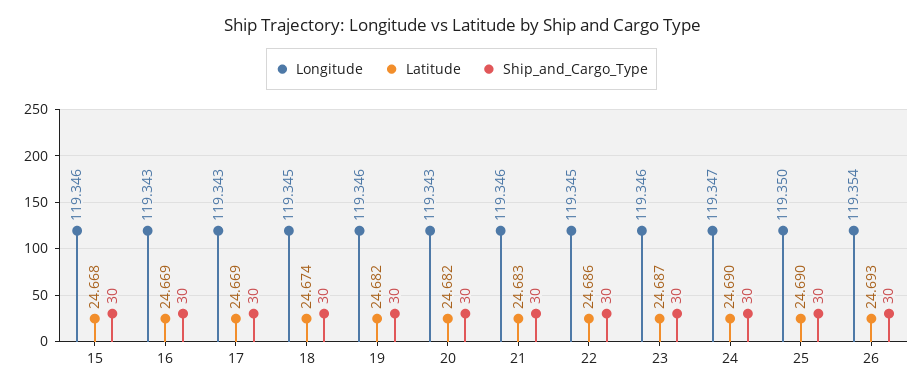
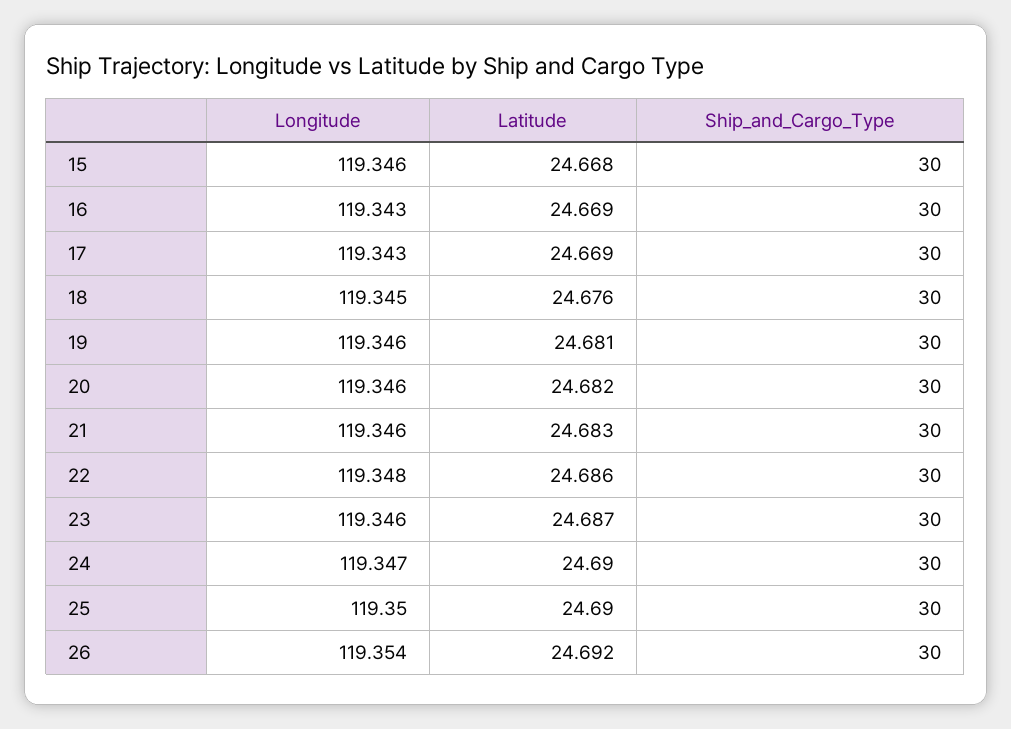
  {
    "Longitude": {
      "15": 119.346,
      "16": 119.343,
      "17": 119.343,
      "18": 119.345,
      "19": 119.346,
-     "20": 119.343,
+     "20": 119.346,
      "21": 119.346,
-     "22": 119.345,
+     "22": 119.348,
      "23": 119.346,
      "24": 119.347,
      "25": 119.35,
      "26": 119.354
    },
    "Latitude": {
      "15": 24.668,
      "16": 24.669,
      "17": 24.669,
-     "18": 24.674,
+     "18": 24.676,
-     "19": 24.682,
+     "19": 24.681,
      "20": 24.682,
      "21": 24.683,
      "22": 24.686,
      "23": 24.687,
      "24": 24.69,
      "25": 24.69,
-     "26": 24.693
+     "26": 24.692
    },
    "Ship_and_Cargo_Type": {
      "15": 30,
      "16": 30,
      "17": 30,
      "18": 30,
      "19": 30,
      "20": 30,
      "21": 30,
      "22": 30,
      "23": 30,
      "24": 30,
      "25": 30,
      "26": 30
    }
  }

